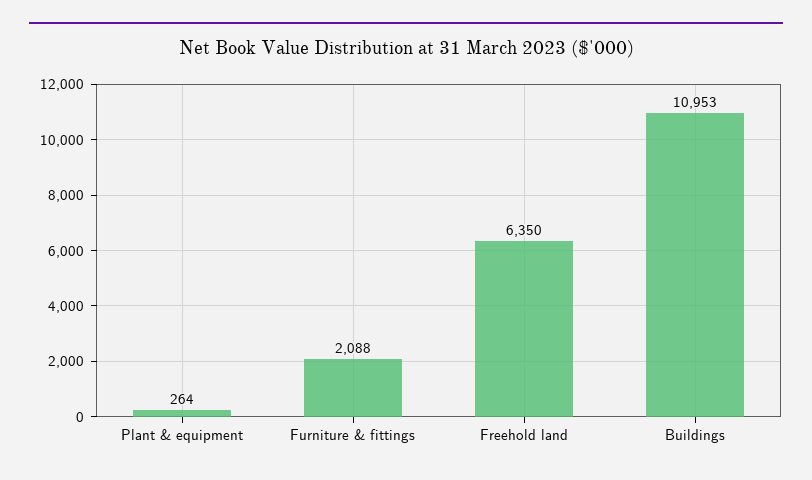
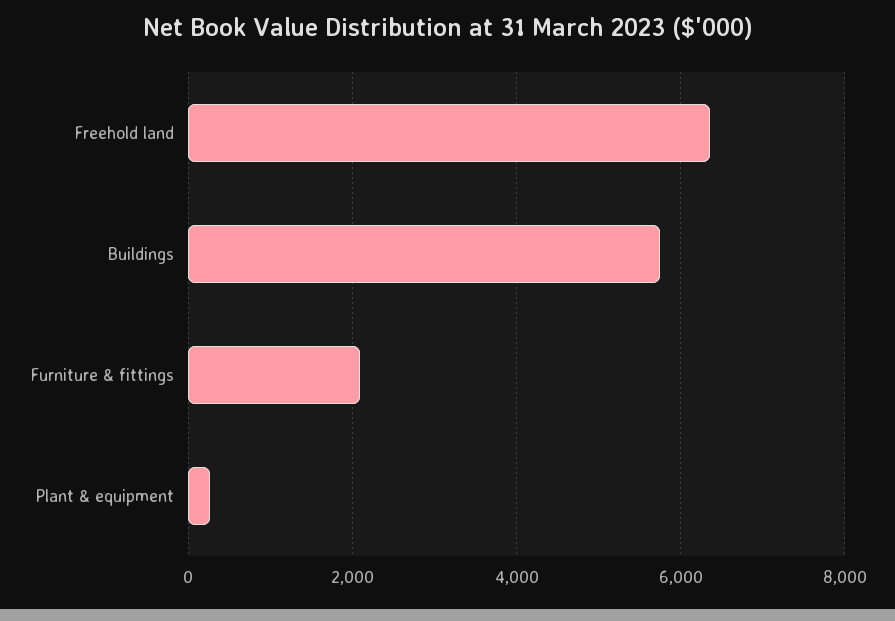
  {
    "Plant & equipment": 264,
    "Furniture & fittings": 2088,
    "Freehold land": 6350,
-   "Buildings": 10953
+   "Buildings": 5800
  }

